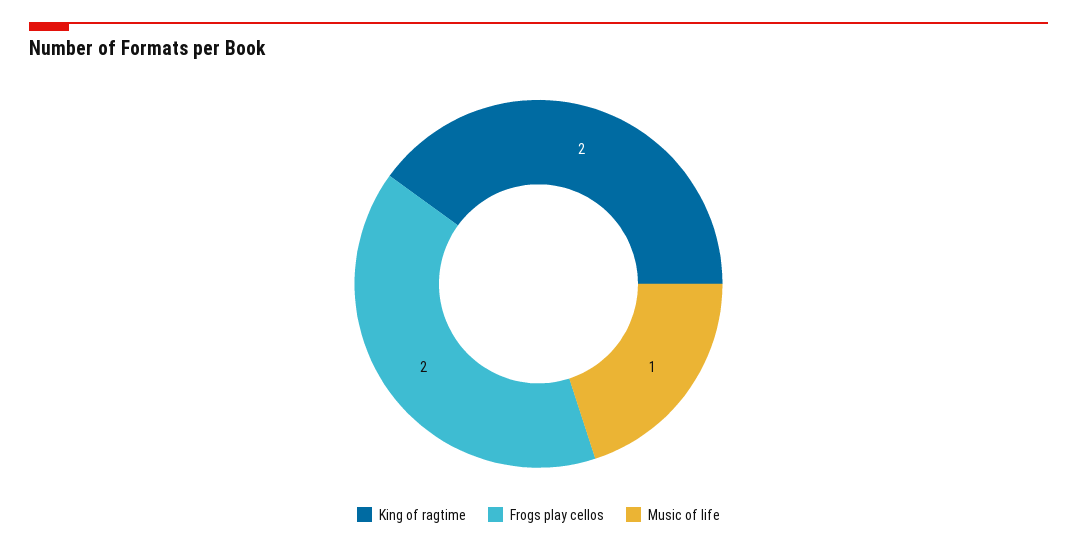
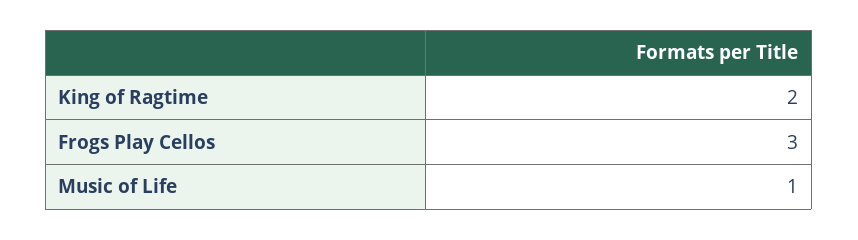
  {
    "King of ragtime": 2,
-   "Frogs play cellos": 2,
+   "Frogs play cellos": 3,
    "Music of life": 1
  }

